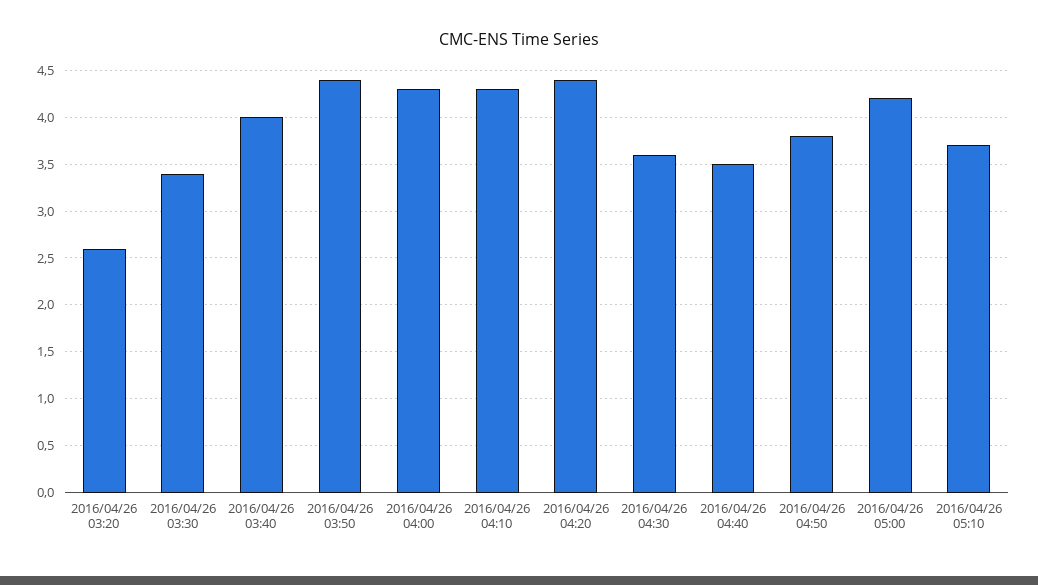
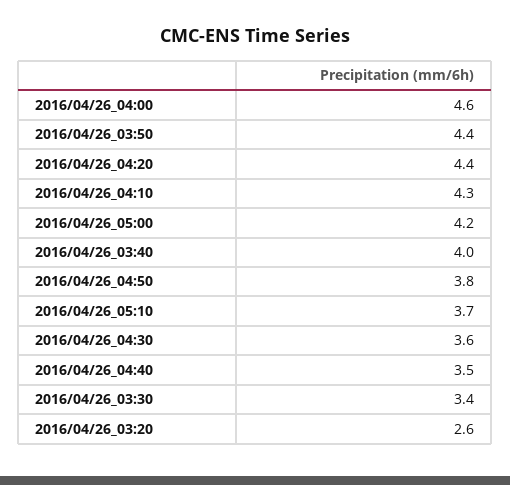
  {
    "2016/04/26 03:20": 2.6,
    "2016/04/26 03:30": 3.4,
    "2016/04/26 03:40": 4,
    "2016/04/26 03:50": 4.4,
-   "2016/04/26 04:00": 4.3,
+   "2016/04/26 04:00": 4.6,
    "2016/04/26 04:10": 4.3,
    "2016/04/26 04:20": 4.4,
    "2016/04/26 04:30": 3.6,
    "2016/04/26 04:40": 3.5,
    "2016/04/26 04:50": 3.8,
    "2016/04/26 05:00": 4.2,
    "2016/04/26 05:10": 3.7
  }

